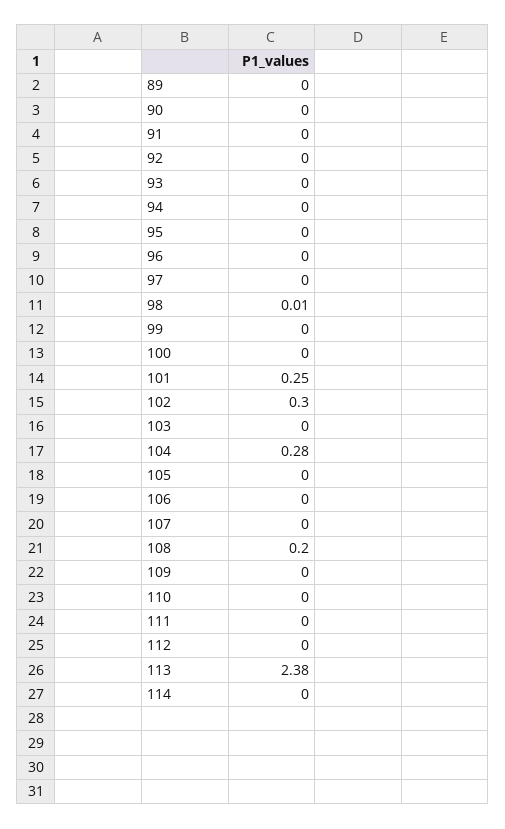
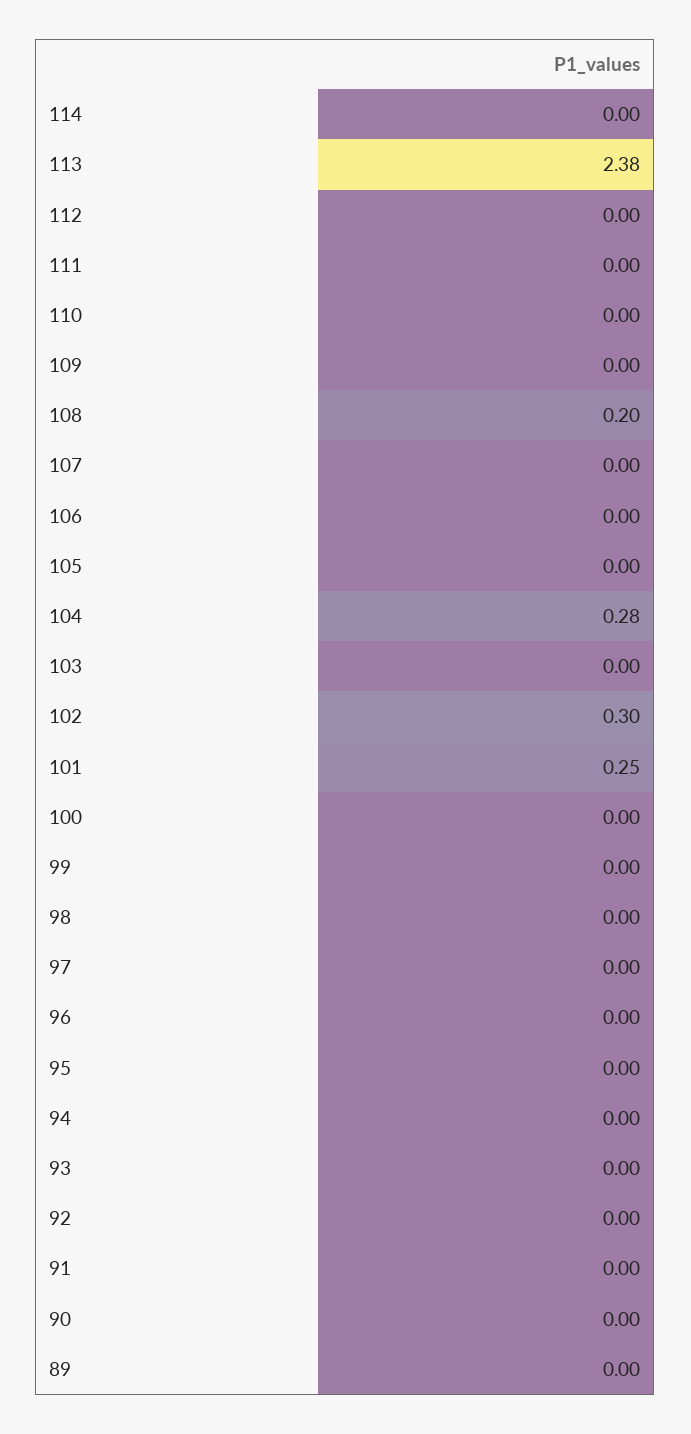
  {
    "89": 0,
    "90": 0,
    "91": 0,
    "92": 0,
    "93": 0,
    "94": 0,
    "95": 0,
    "96": 0,
    "97": 0,
-   "98": 0.01,
+   "98": 0,
    "99": 0,
    "100": 0,
    "101": 0.25,
    "102": 0.3,
    "103": 0,
    "104": 0.28,
    "105": 0,
    "106": 0,
    "107": 0,
    "108": 0.2,
    "109": 0,
    "110": 0,
    "111": 0,
    "112": 0,
    "113": 2.38,
    "114": 0
  }

